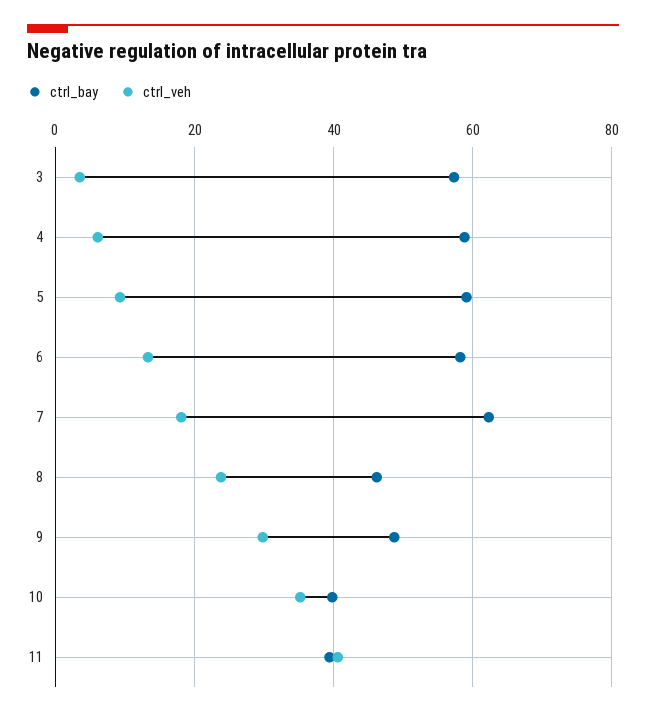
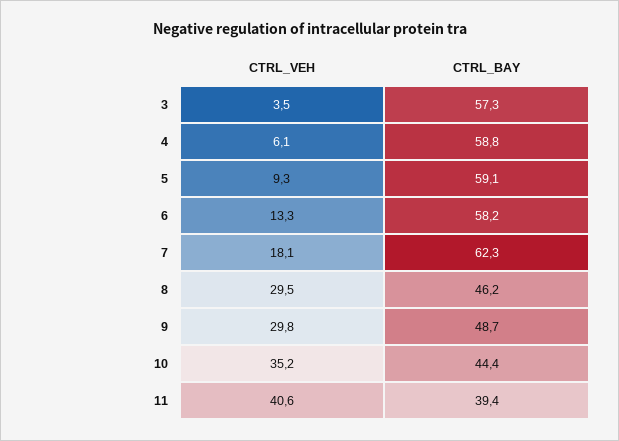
  {
    "ctrl_bay": {
      "3": 57.3,
      "4": 58.8,
      "5": 59.1,
      "6": 58.2,
      "7": 62.3,
      "8": 46.2,
      "9": 48.7,
-     "10": 40,
+     "10": 44.4,
      "11": 39.4
    },
    "ctrl_veh": {
      "3": 3.5,
      "4": 6.1,
      "5": 9.3,
      "6": 13.3,
      "7": 18.1,
-     "8": 24,
+     "8": 29.5,
      "9": 29.8,
      "10": 35.2,
      "11": 40.6
    }
  }

